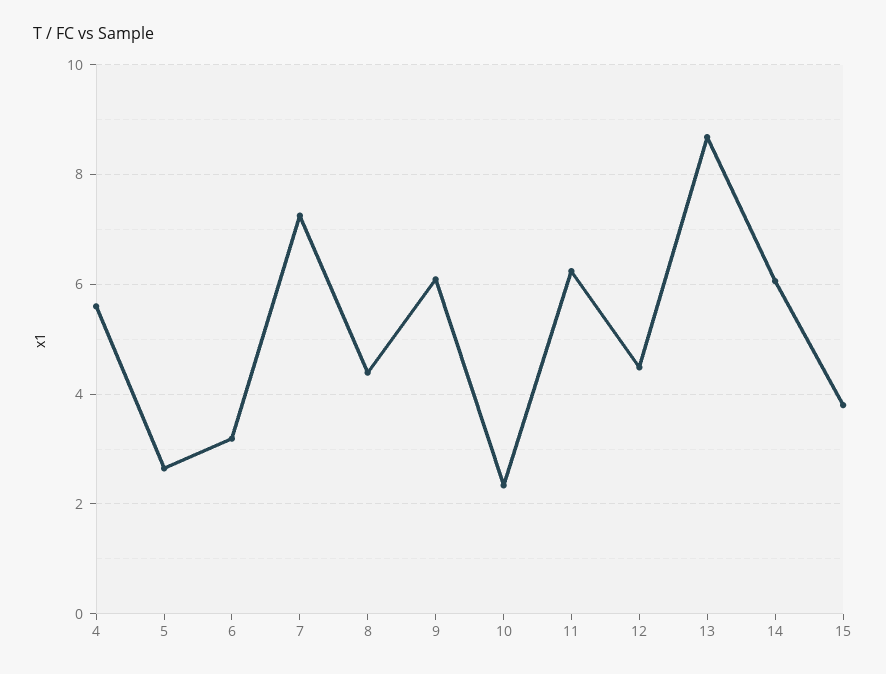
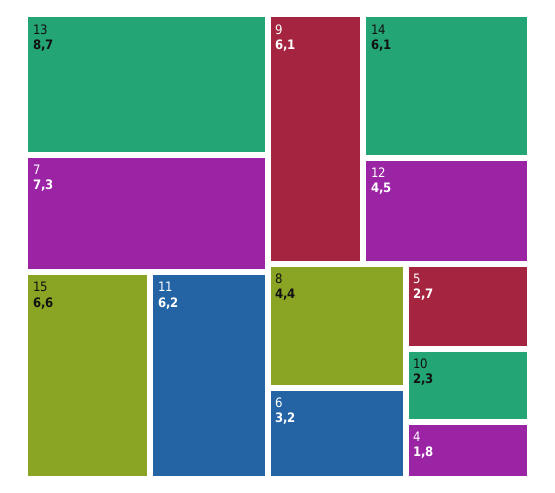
  {
-   "4": 5.6,
+   "4": 1.8,
    "5": 2.7,
    "6": 3.2,
    "7": 7.3,
    "8": 4.4,
    "9": 6.1,
    "10": 2.3,
    "11": 6.2,
    "12": 4.5,
    "13": 8.7,
    "14": 6.1,
-   "15": 3.8
+   "15": 6.6
  }

